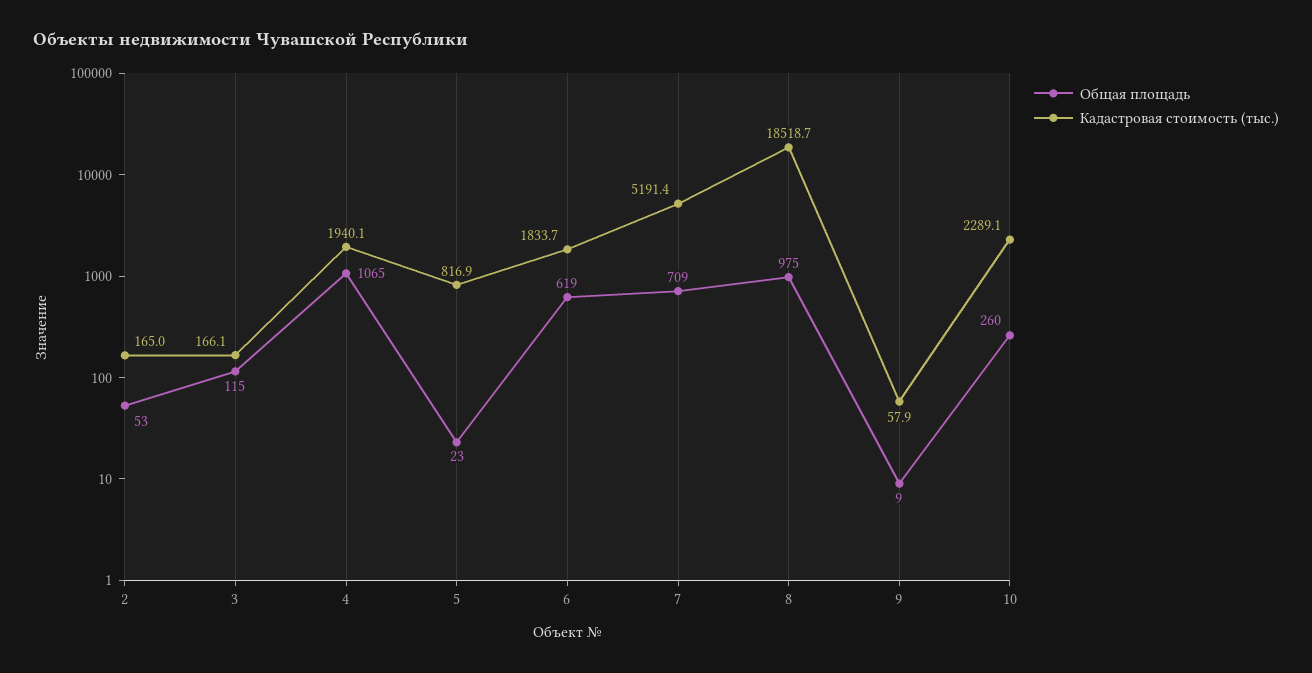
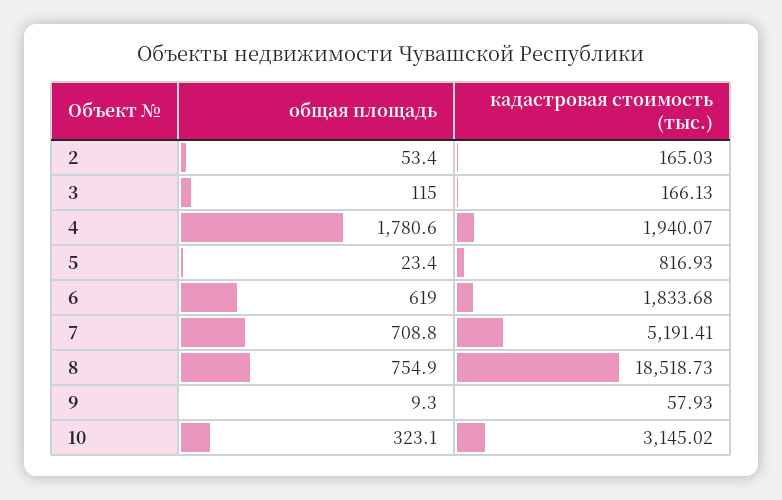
  {
    "Общая площадь": {
      "2": 53.4,
      "3": 115,
-     "4": 1065,
+     "4": 1780.6,
      "5": 23.4,
      "6": 619,
      "7": 708.8,
-     "8": 975,
+     "8": 754.9,
      "9": 9.3,
-     "10": 260
+     "10": 323.1
    },
    "Кадастровая стоимость (тыс.)": {
      "2": 165.03,
      "3": 166.13,
      "4": 1940.07,
      "5": 816.93,
      "6": 1833.68,
      "7": 5191.41,
      "8": 18518.73,
      "9": 57.93,
-     "10": 2289.1
+     "10": 3145.02
    }
  }

